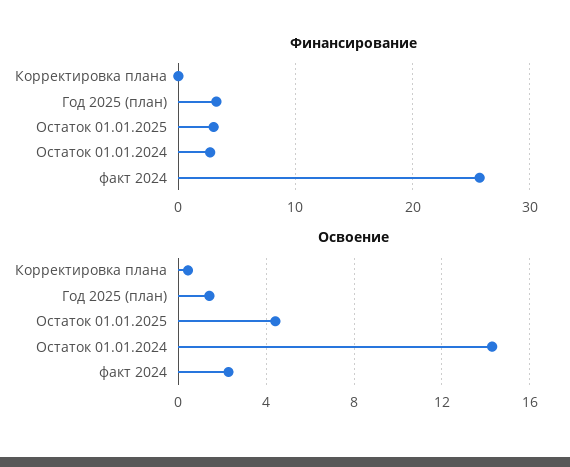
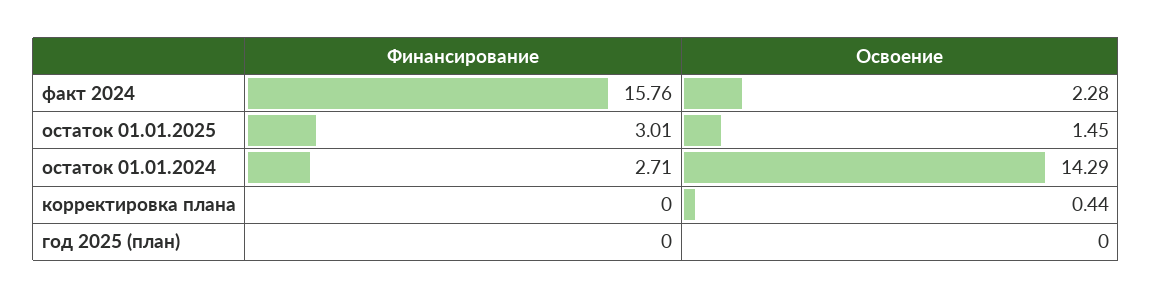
  {
    "Финансирование": {
      "Корректировка плана": 0,
-     "Год 2025 (план)": 3,
+     "Год 2025 (план)": 0,
      "Остаток 01.01.2025": 3.01,
      "Остаток 01.01.2024": 2.71,
-     "факт 2024": 26
+     "факт 2024": 15.76
    },
    "Освоение": {
      "Корректировка плана": 0.44,
-     "Год 2025 (план)": 1.5,
+     "Год 2025 (план)": 0,
-     "Остаток 01.01.2025": 4.5,
+     "Остаток 01.01.2025": 1.45,
      "Остаток 01.01.2024": 14.29,
      "факт 2024": 2.28
    }
  }

